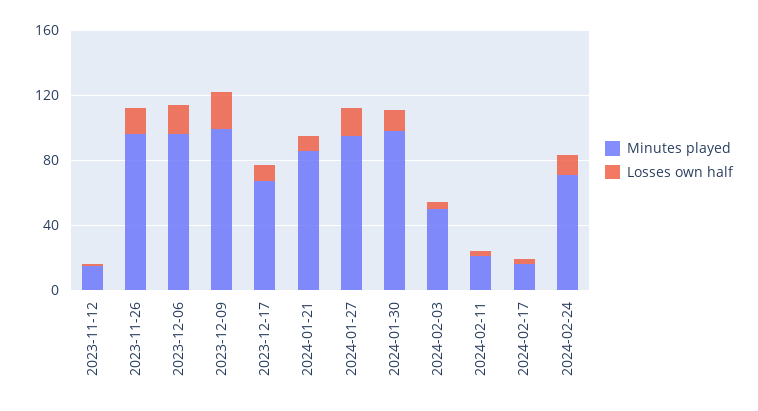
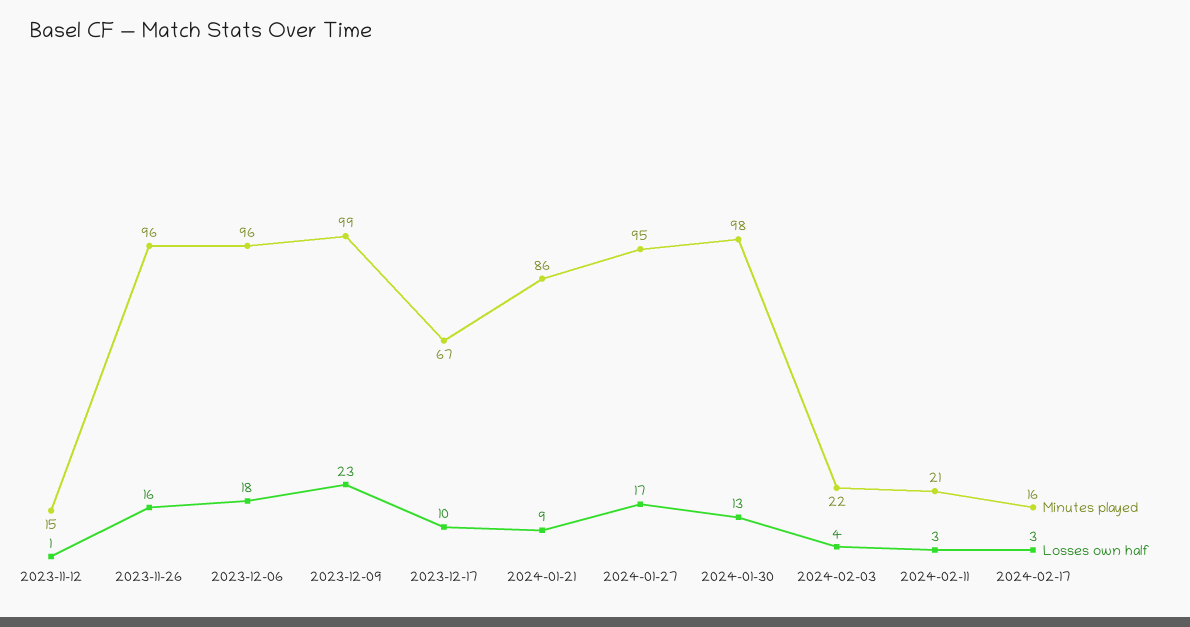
  {
    "Minutes played": {
      "2023-11-12": 15,
      "2023-11-26": 96,
      "2023-12-06": 96,
      "2023-12-09": 99,
      "2023-12-17": 67,
      "2024-01-21": 86,
      "2024-01-27": 95,
      "2024-01-30": 98,
-     "2024-02-03": 50,
+     "2024-02-03": 22,
      "2024-02-11": 21,
-     "2024-02-17": 16,
+     "2024-02-17": 16
-     "2024-02-24": 70
    },
    "Losses own half": {
      "2023-11-12": 1,
      "2023-11-26": 16,
      "2023-12-06": 18,
      "2023-12-09": 23,
      "2023-12-17": 10,
      "2024-01-21": 9,
      "2024-01-27": 17,
      "2024-01-30": 13,
      "2024-02-03": 4,
      "2024-02-11": 3,
-     "2024-02-17": 3,
+     "2024-02-17": 3
-     "2024-02-24": 10
    }
  }

